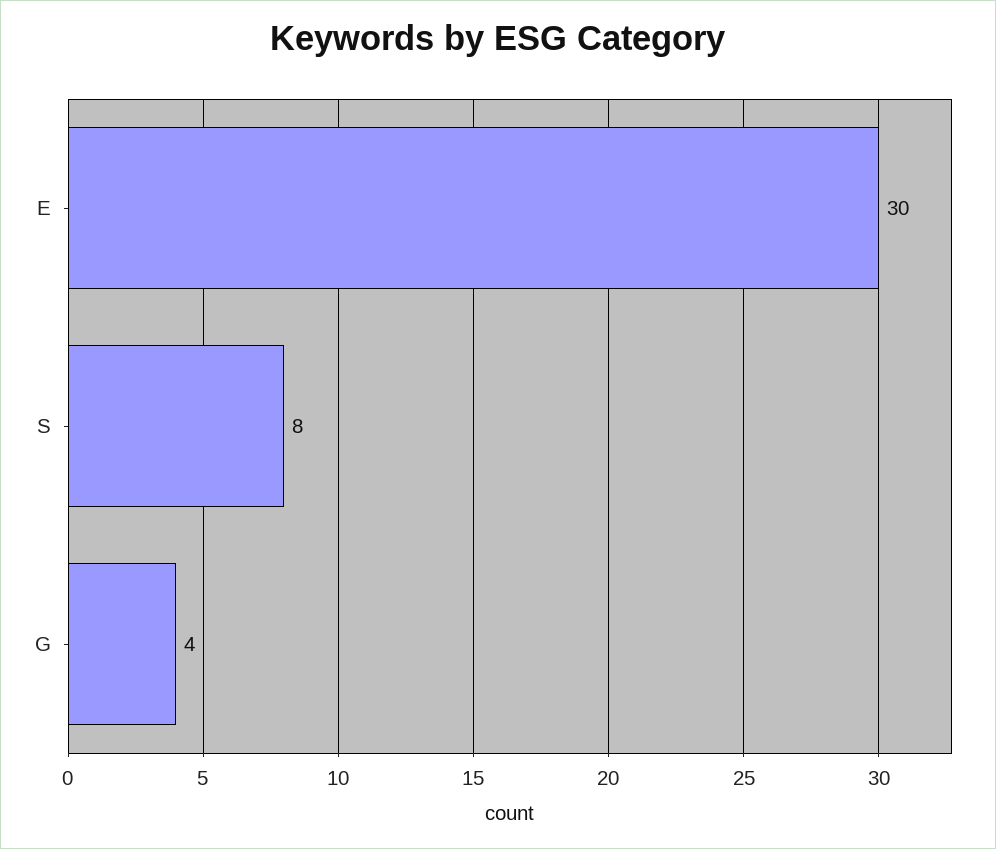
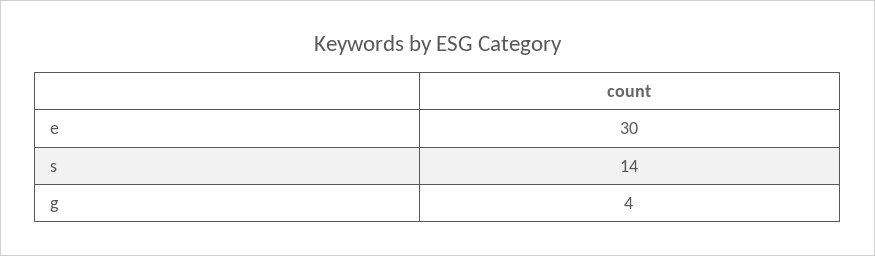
  {
    "E": 30,
-   "S": 8,
+   "S": 14,
    "G": 4
  }

